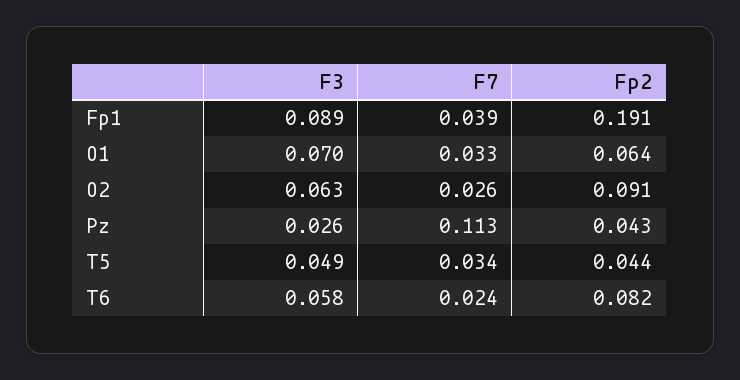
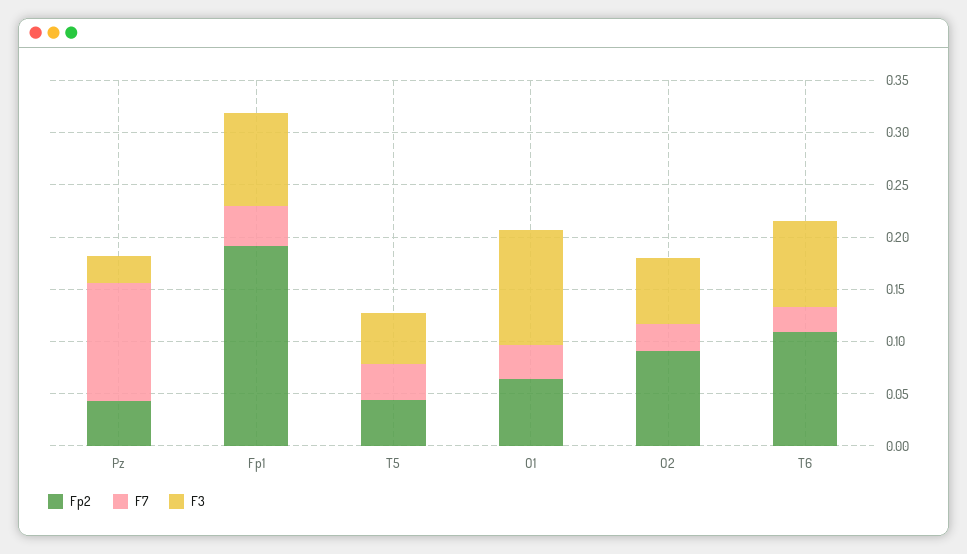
  {
    "F3": {
      "Fp1": 0.089,
-     "O1": 0.07,
+     "O1": 0.11,
      "O2": 0.063,
      "Pz": 0.026,
      "T5": 0.049,
-     "T6": 0.058
+     "T6": 0.08
    },
    "F7": {
      "Fp1": 0.039,
      "O1": 0.033,
      "O2": 0.026,
      "Pz": 0.113,
      "T5": 0.034,
      "T6": 0.024
    },
    "Fp2": {
      "Fp1": 0.191,
      "O1": 0.064,
      "O2": 0.091,
      "Pz": 0.043,
      "T5": 0.044,
-     "T6": 0.082
+     "T6": 0.11
    }
  }

